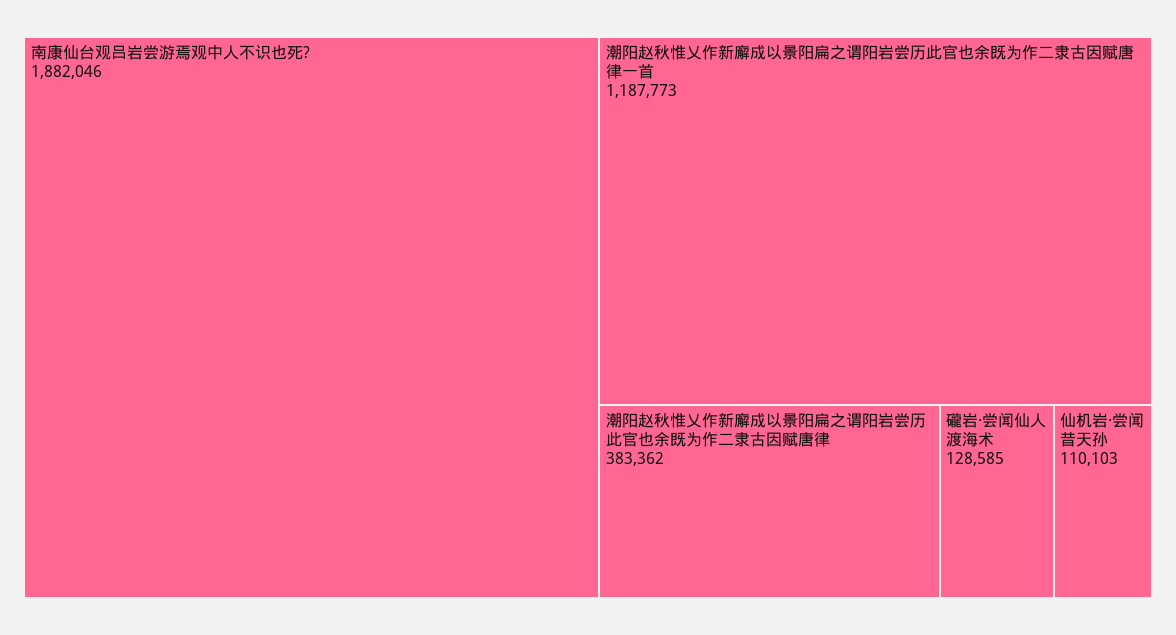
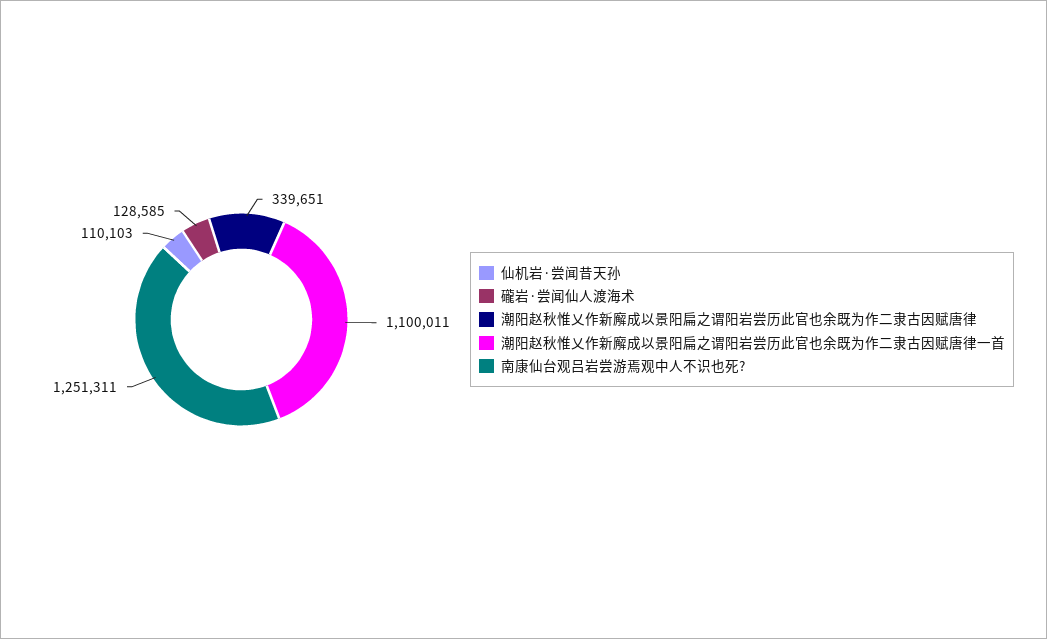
  {
-   "南康仙台观吕岩尝游焉观中人不识也死?": 1882046,
+   "南康仙台观吕岩尝游焉观中人不识也死?": 1251311,
-   "潮阳赵秋惟乂作新廨成以景阳扁之谓阳岩尝历此官也余既为作二隶古因赋唐律一首": 1187773,
+   "潮阳赵秋惟乂作新廨成以景阳扁之谓阳岩尝历此官也余既为作二隶古因赋唐律一首": 1100011,
-   "潮阳赵秋惟乂作新廨成以景阳扁之谓阳岩尝历此官也余既为作二隶古因赋唐律": 383362,
+   "潮阳赵秋惟乂作新廨成以景阳扁之谓阳岩尝历此官也余既为作二隶古因赋唐律": 339651,
    "礲岩·尝闻仙人渡海术": 128585,
    "仙机岩·尝闻昔天孙": 110103
  }

